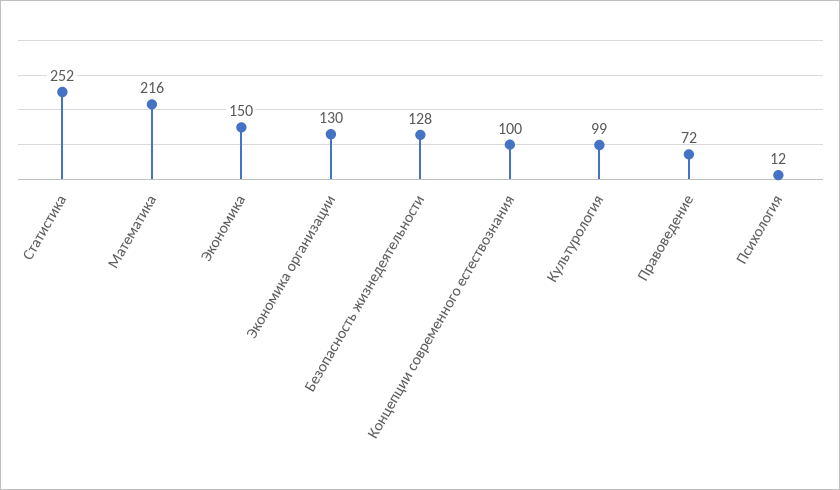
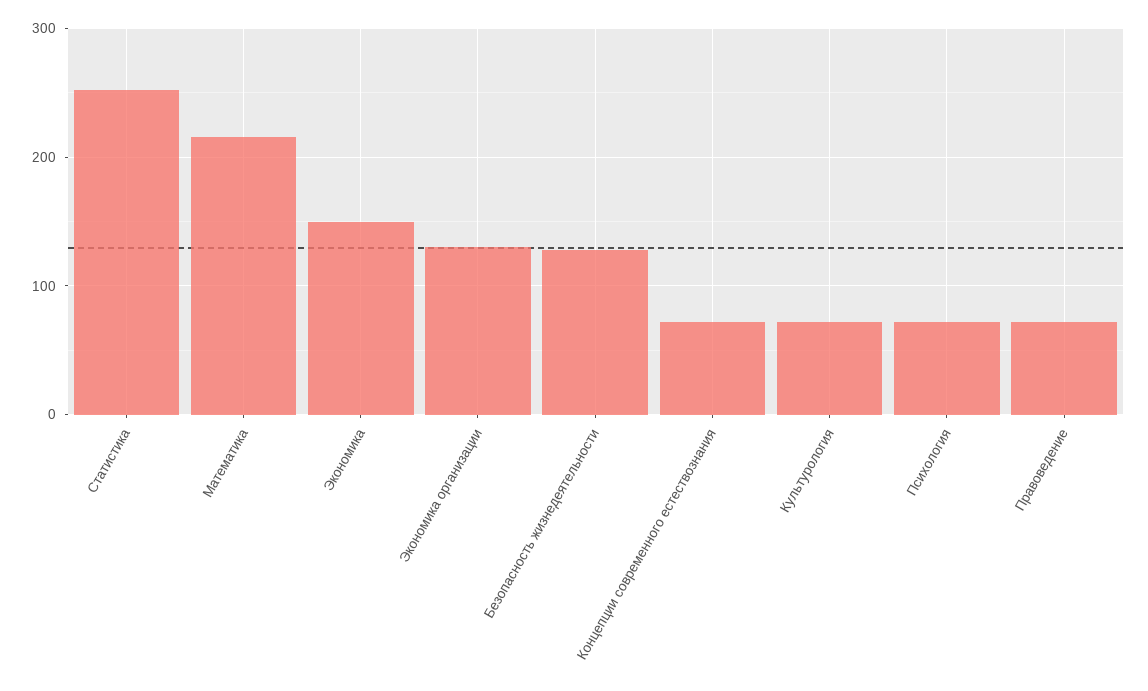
  {
    "Статистика": 252,
    "Математика": 216,
    "Экономика": 150,
    "Экономика организации": 130,
    "Безопасность жизнедеятельности": 128,
-   "Концепции современного естествознания": 100,
+   "Концепции современного естествознания": 70,
-   "Культурология": 99,
+   "Культурология": 70,
    "Правоведение": 72,
-   "Психология": 12
+   "Психология": 70
  }

